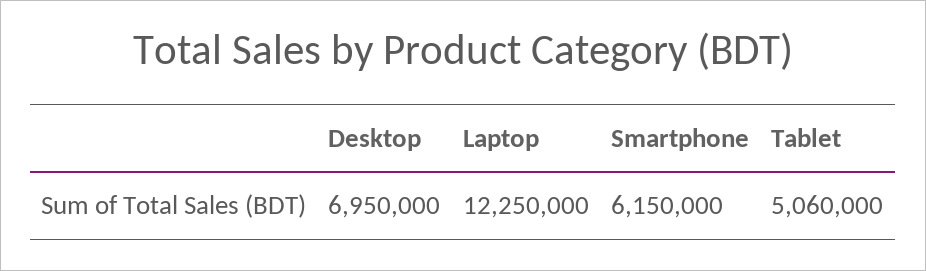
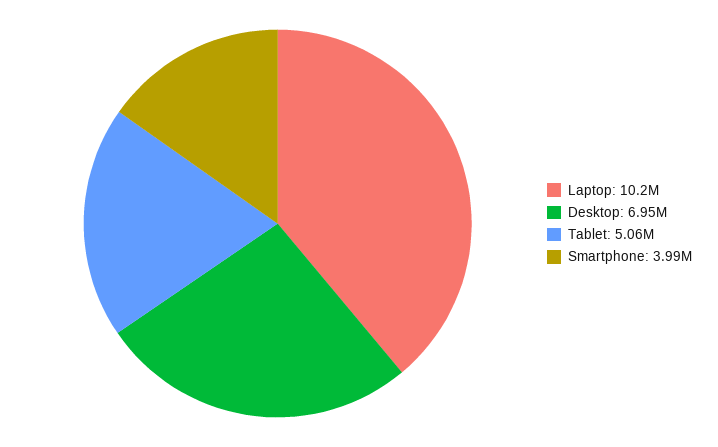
  {
    "Desktop": 6950000,
-   "Laptop": 12250000,
+   "Laptop": 10200000,
-   "Smartphone": 6150000,
+   "Smartphone": 3990000,
    "Tablet": 5060000
  }

